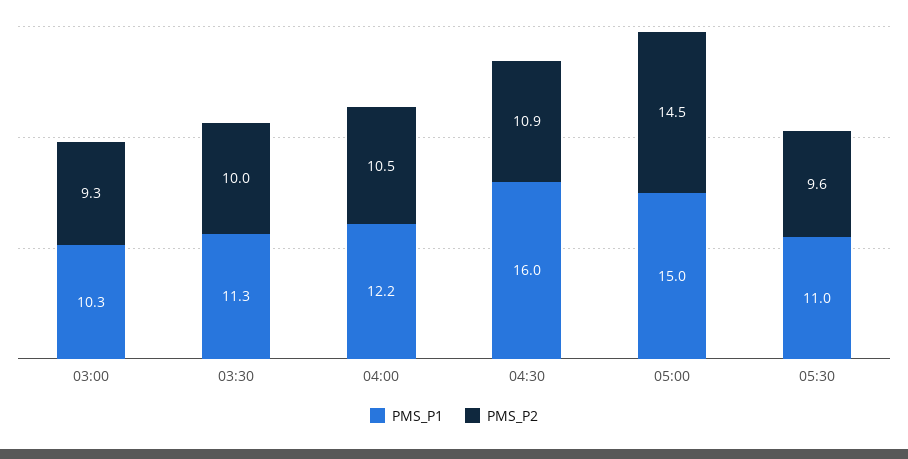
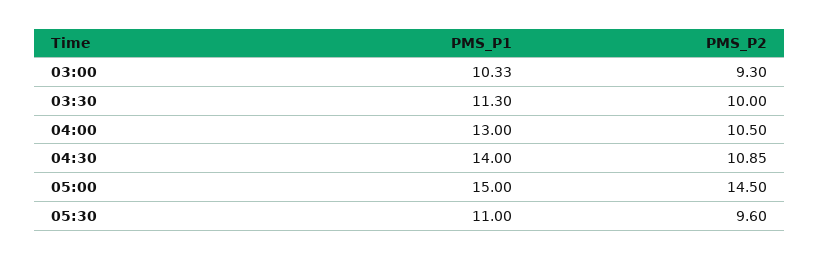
  {
    "PMS_P1": {
      "03:00": 10.33,
      "03:30": 11.3,
-     "04:00": 12.2,
+     "04:00": 13,
-     "04:30": 16,
+     "04:30": 14,
      "05:00": 15,
      "05:30": 11
    },
    "PMS_P2": {
      "03:00": 9.3,
      "03:30": 10,
      "04:00": 10.5,
      "04:30": 10.85,
      "05:00": 14.5,
      "05:30": 9.6
    }
  }

